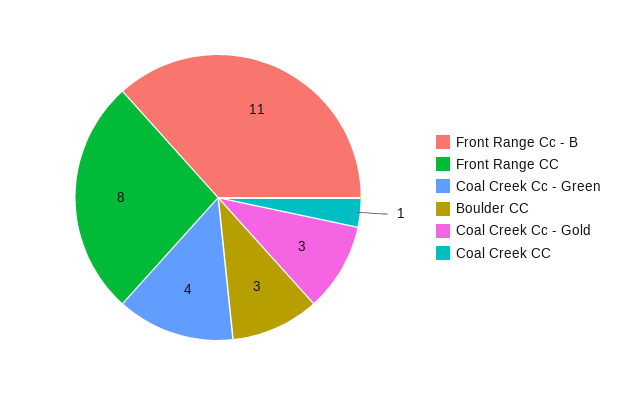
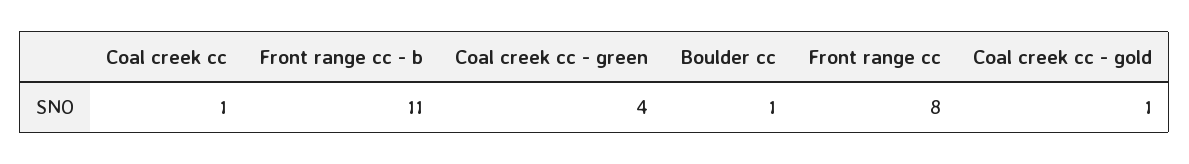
  {
    "Front Range Cc - B": 11,
    "Front Range CC": 8,
    "Coal Creek Cc - Green": 4,
-   "Boulder CC": 3,
+   "Boulder CC": 1,
-   "Coal Creek Cc - Gold": 3,
+   "Coal Creek Cc - Gold": 1,
    "Coal Creek CC": 1
  }

